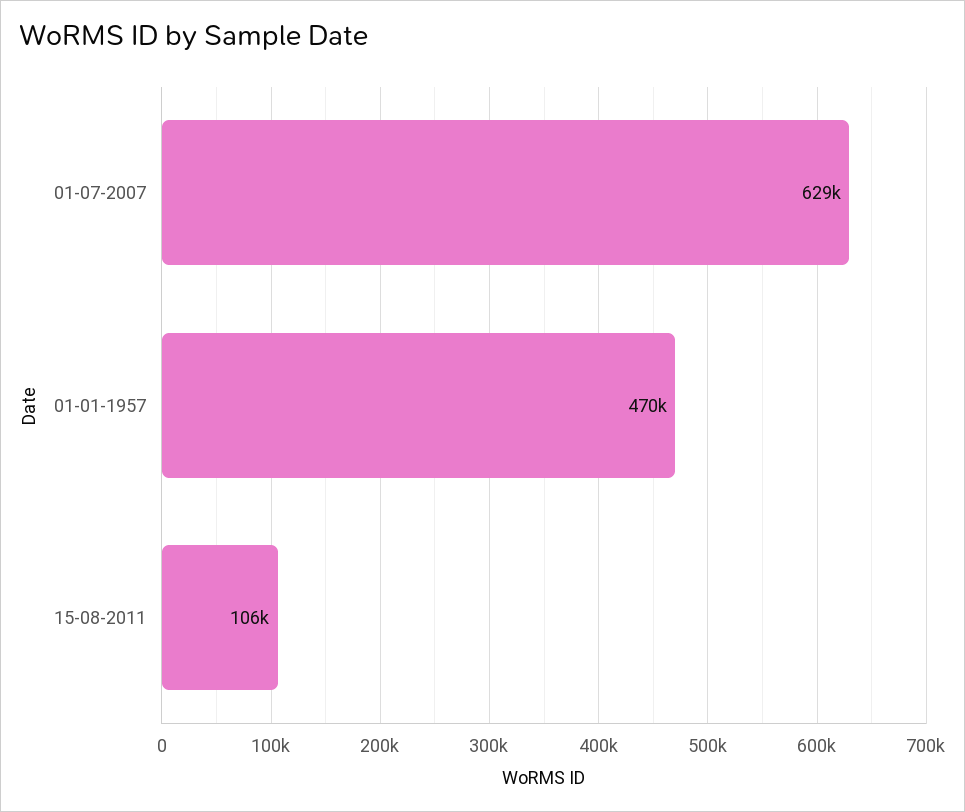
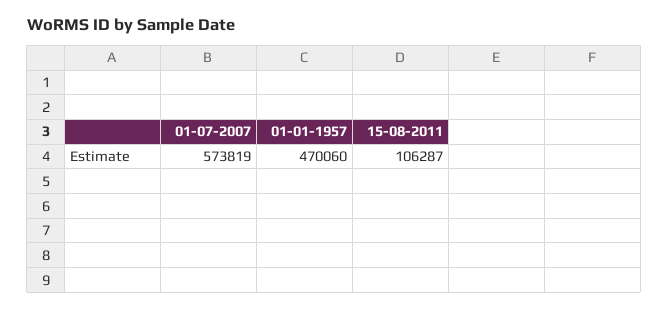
  {
-   "01-07-2007": 629000,
+   "01-07-2007": 573819,
    "01-01-1957": 470060,
    "15-08-2011": 106287
  }

